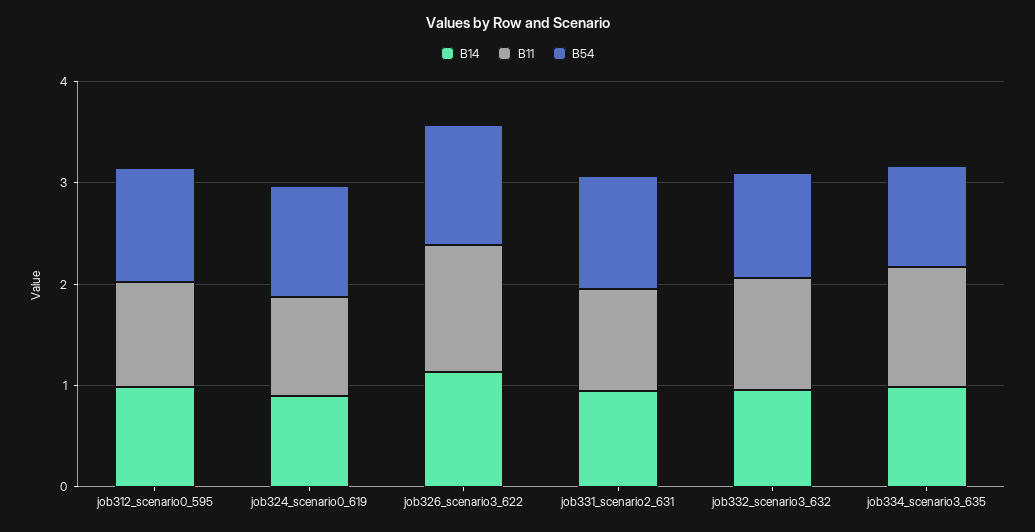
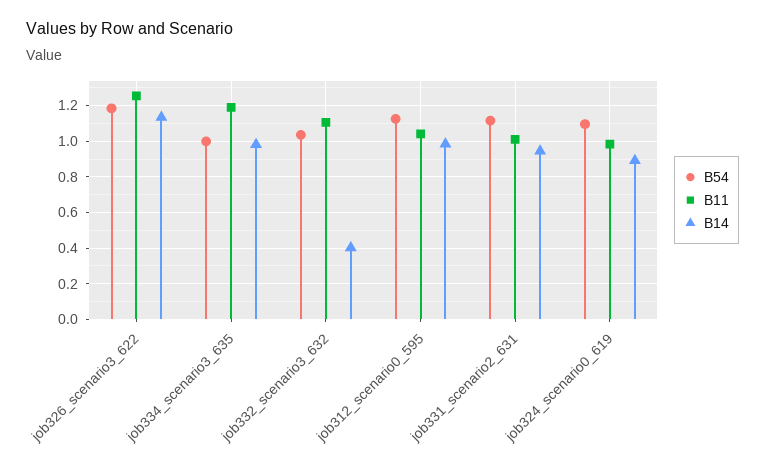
  {
    "B14": {
      "job312_scenario0_595": 1,
      "job324_scenario0_619": 0.9,
      "job326_scenario3_622": 1.15,
      "job331_scenario2_631": 0.95,
-     "job332_scenario3_632": 1,
+     "job332_scenario3_632": 0.4,
      "job334_scenario3_635": 1
    },
    "B11": {
      "job312_scenario0_595": 1.05,
      "job324_scenario0_619": 1,
      "job326_scenario3_622": 1.25,
      "job331_scenario2_631": 1,
      "job332_scenario3_632": 1.1,
      "job334_scenario3_635": 1.2
    },
    "B54": {
      "job312_scenario0_595": 1.15,
      "job324_scenario0_619": 1.1,
      "job326_scenario3_622": 1.2,
      "job331_scenario2_631": 1.1,
      "job332_scenario3_632": 1.05,
      "job334_scenario3_635": 1
    }
  }

